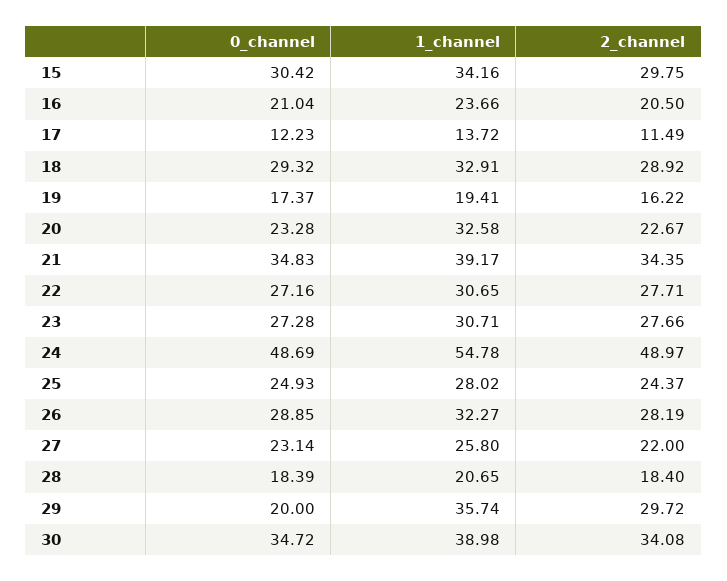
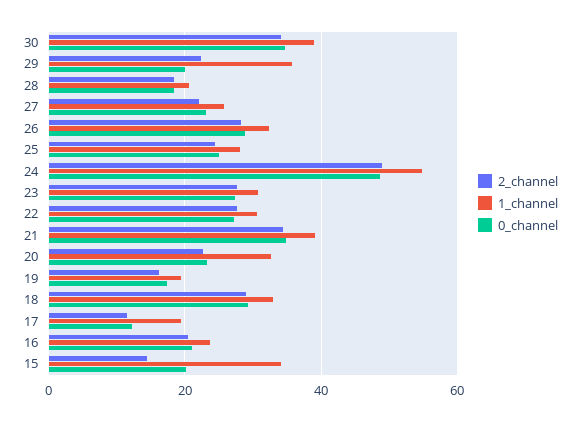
  {
    "0_channel": {
-     "15": 30.42,
+     "15": 20,
      "16": 21.04,
      "17": 12.23,
      "18": 29.32,
      "19": 17.37,
      "20": 23.28,
      "21": 34.83,
      "22": 27.16,
      "23": 27.28,
      "24": 48.69,
      "25": 24.93,
      "26": 28.85,
      "27": 23.14,
      "28": 18.39,
      "29": 20,
      "30": 34.72
    },
    "1_channel": {
      "15": 34.16,
      "16": 23.66,
-     "17": 13.72,
+     "17": 20,
      "18": 32.91,
      "19": 19.41,
      "20": 32.58,
      "21": 39.17,
      "22": 30.65,
      "23": 30.71,
      "24": 54.78,
      "25": 28.02,
      "26": 32.27,
      "27": 25.8,
      "28": 20.65,
      "29": 35.74,
      "30": 38.98
    },
    "2_channel": {
-     "15": 29.75,
+     "15": 14,
      "16": 20.5,
      "17": 11.49,
      "18": 28.92,
      "19": 16.22,
      "20": 22.67,
      "21": 34.35,
      "22": 27.71,
      "23": 27.66,
      "24": 48.97,
      "25": 24.37,
      "26": 28.19,
      "27": 22,
      "28": 18.4,
-     "29": 29.72,
+     "29": 22,
      "30": 34.08
    }
  }

